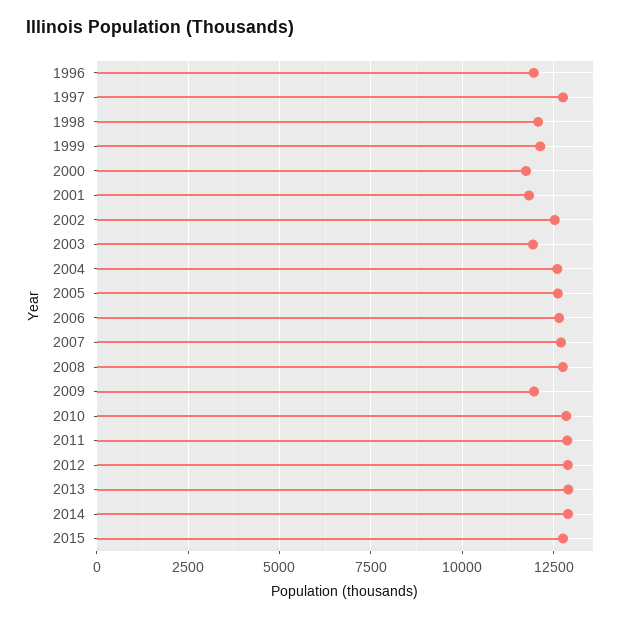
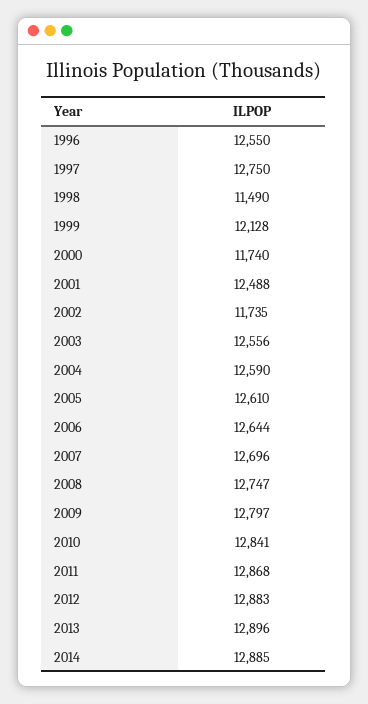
  {
-   "1996": 12000,
+   "1996": 12550,
    "1997": 12750,
-   "1998": 12000,
+   "1998": 11490,
    "1999": 12128,
    "2000": 11740,
-   "2001": 11750,
+   "2001": 12488,
-   "2002": 12500,
+   "2002": 11735,
-   "2003": 12000,
+   "2003": 12556,
    "2004": 12590,
    "2005": 12610,
    "2006": 12644,
    "2007": 12696,
    "2008": 12747,
-   "2009": 12000,
+   "2009": 12797,
    "2010": 12841,
    "2011": 12868,
    "2012": 12883,
    "2013": 12896,
-   "2014": 12885,
+   "2014": 12885
-   "2015": 12750
  }

